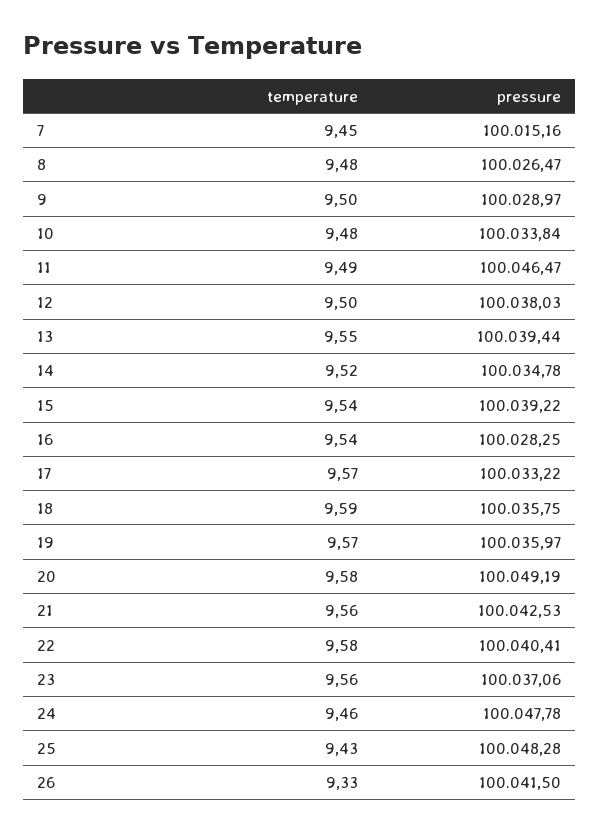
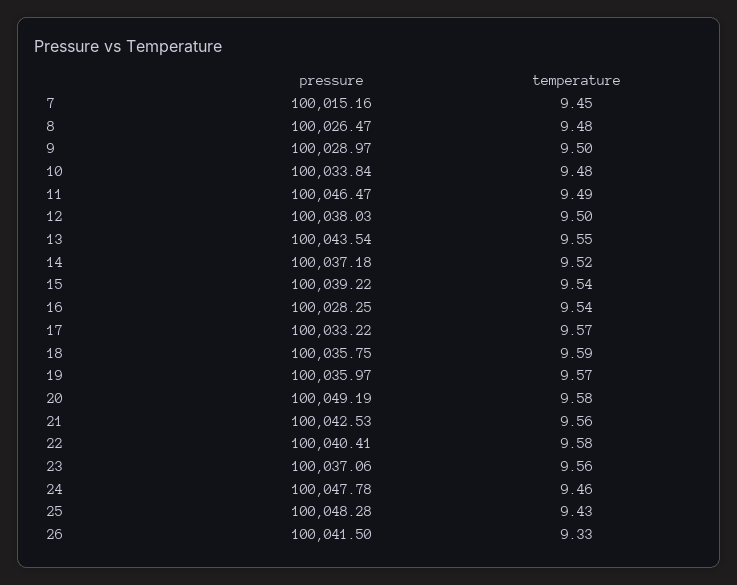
  {
    "temperature": {
      "7": 9.45,
      "8": 9.48,
      "9": 9.5,
      "10": 9.48,
      "11": 9.49,
      "12": 9.5,
      "13": 9.55,
      "14": 9.52,
      "15": 9.54,
      "16": 9.54,
      "17": 9.57,
      "18": 9.59,
      "19": 9.57,
      "20": 9.58,
      "21": 9.56,
      "22": 9.58,
      "23": 9.56,
      "24": 9.46,
      "25": 9.43,
      "26": 9.33
    },
    "pressure": {
      "7": 100015.16,
      "8": 100026.47,
      "9": 100028.97,
      "10": 100033.84,
      "11": 100046.47,
      "12": 100038.03,
-     "13": 100039.44,
+     "13": 100043.54,
-     "14": 100034.78,
+     "14": 100037.18,
      "15": 100039.22,
      "16": 100028.25,
      "17": 100033.22,
      "18": 100035.75,
      "19": 100035.97,
      "20": 100049.19,
      "21": 100042.53,
      "22": 100040.41,
      "23": 100037.06,
      "24": 100047.78,
      "25": 100048.28,
      "26": 100041.5
    }
  }

